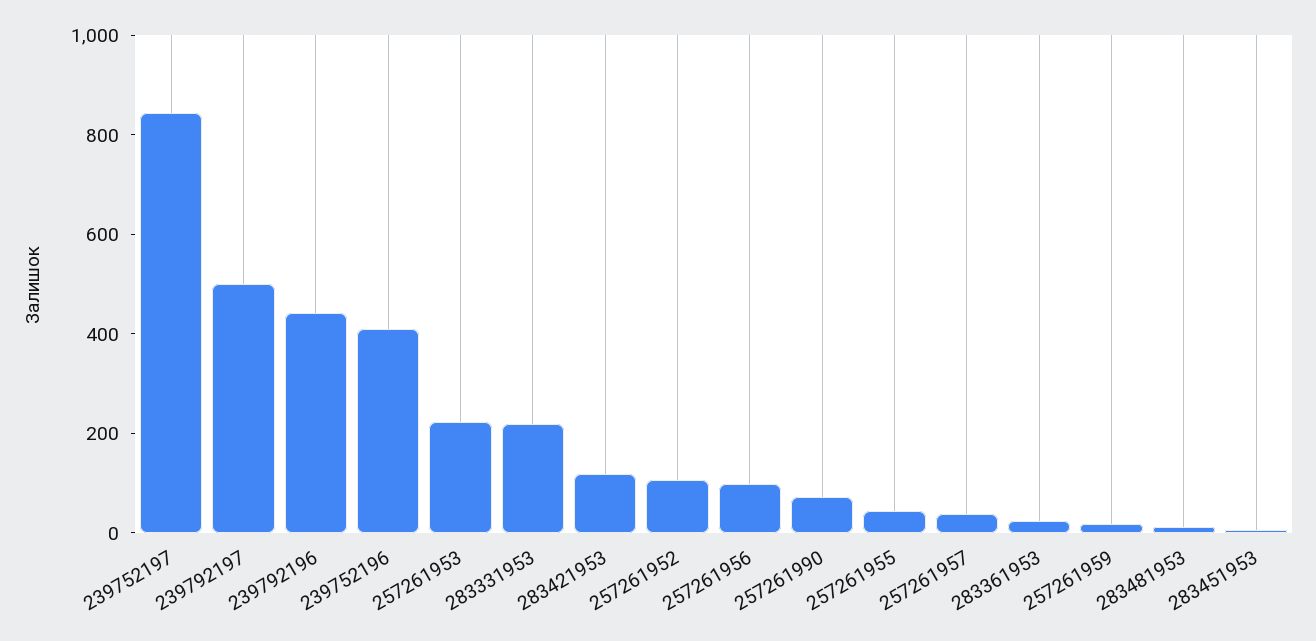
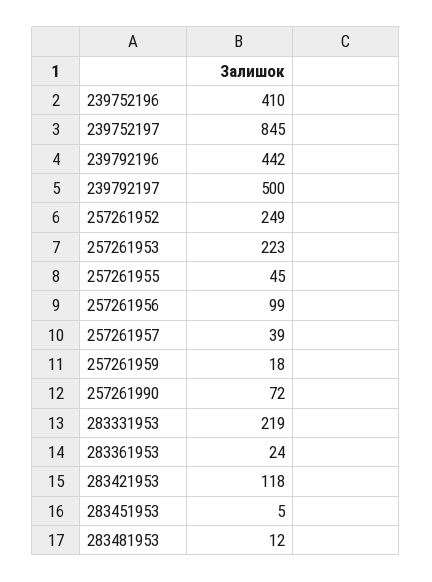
  {
    "239752197": 845,
    "239792197": 500,
    "239792196": 442,
    "239752196": 410,
    "257261953": 223,
    "283331953": 219,
    "283421953": 118,
-   "257261952": 100,
+   "257261952": 249,
    "257261956": 99,
    "257261990": 72,
    "257261955": 45,
    "257261957": 39,
    "283361953": 24,
    "257261959": 18,
    "283481953": 12,
    "283451953": 5
  }

